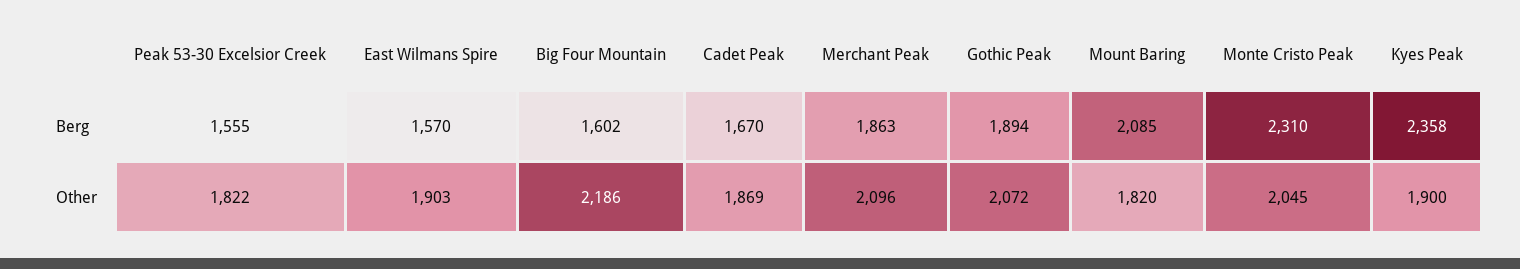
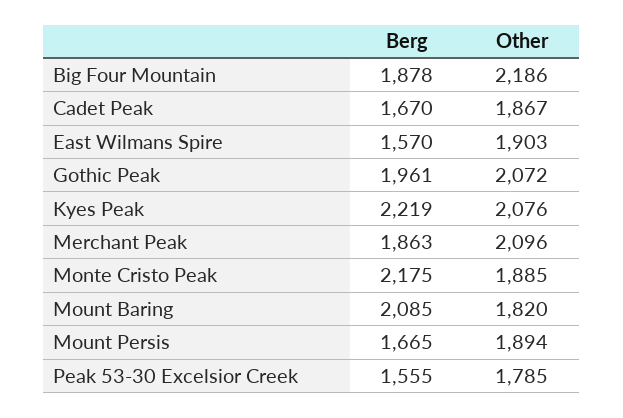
  {
    "Peak 53-30 Excelsior Creek": {
      "Berg": 1555,
-     "Other": 1822
+     "Other": 1785
    },
    "East Wilmans Spire": {
      "Berg": 1570,
      "Other": 1903
    },
    "Big Four Mountain": {
-     "Berg": 1602,
+     "Berg": 1878,
      "Other": 2186
    },
    "Cadet Peak": {
      "Berg": 1670,
-     "Other": 1869
+     "Other": 1867
    },
    "Merchant Peak": {
      "Berg": 1863,
      "Other": 2096
    },
    "Gothic Peak": {
-     "Berg": 1894,
+     "Berg": 1961,
      "Other": 2072
    },
    "Mount Baring": {
      "Berg": 2085,
      "Other": 1820
    },
    "Monte Cristo Peak": {
-     "Berg": 2310,
+     "Berg": 2175,
-     "Other": 2045
+     "Other": 1885
    },
    "Kyes Peak": {
-     "Berg": 2358,
+     "Berg": 2219,
-     "Other": 1900
+     "Other": 2076
-   }
+   },
+   "Mount Persis": {
+     "Berg": 1665,
+     "Other": 1894
+   }
  }

